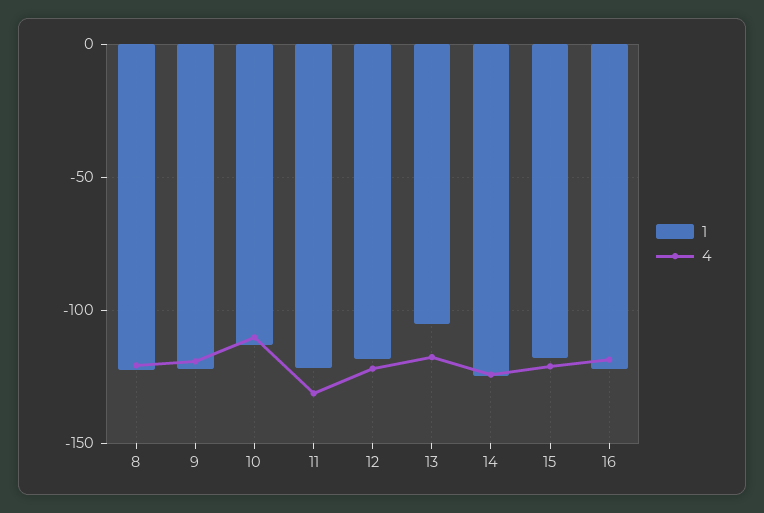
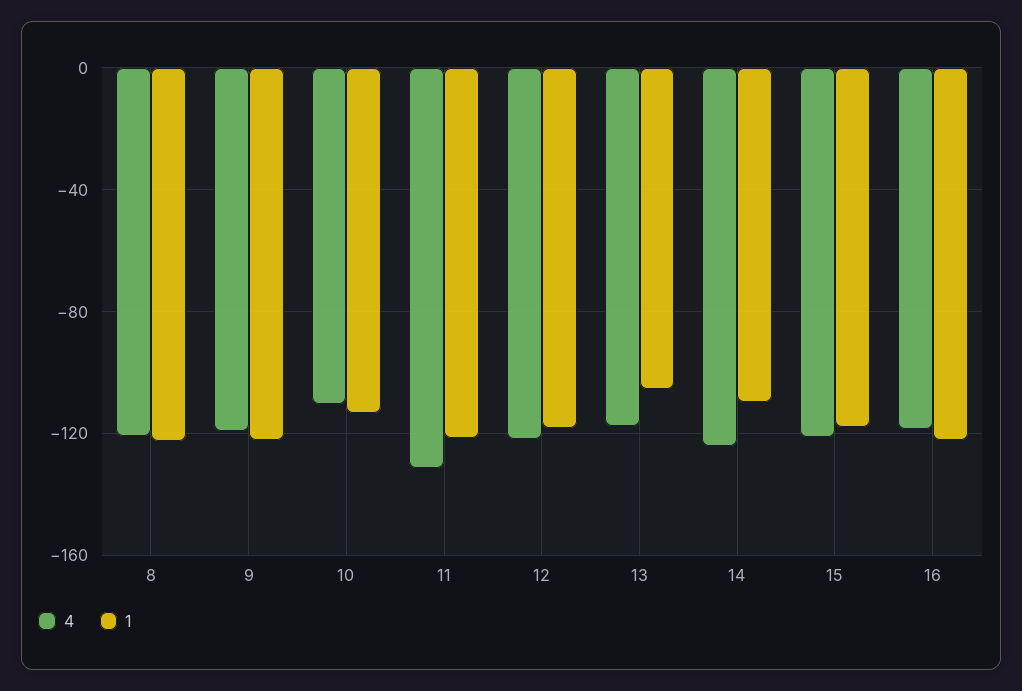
  {
    "1": {
      "8": -125,
      "9": -120,
      "10": -115,
      "11": -120,
      "12": -120,
      "13": -105,
-     "14": -125,
+     "14": -110,
      "15": -120,
      "16": -120
    },
    "4": {
      "8": -120,
      "9": -120,
      "10": -110,
      "11": -130,
      "12": -120,
      "13": -120,
      "14": -125,
      "15": -120,
      "16": -120
    }
  }

